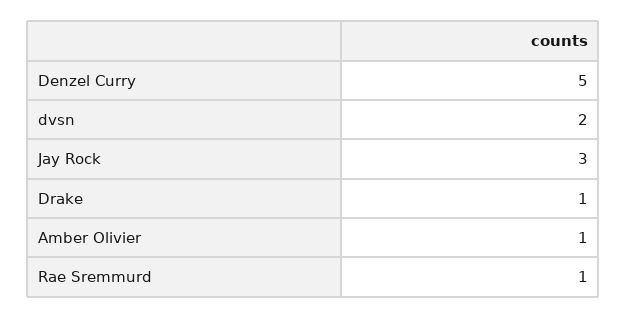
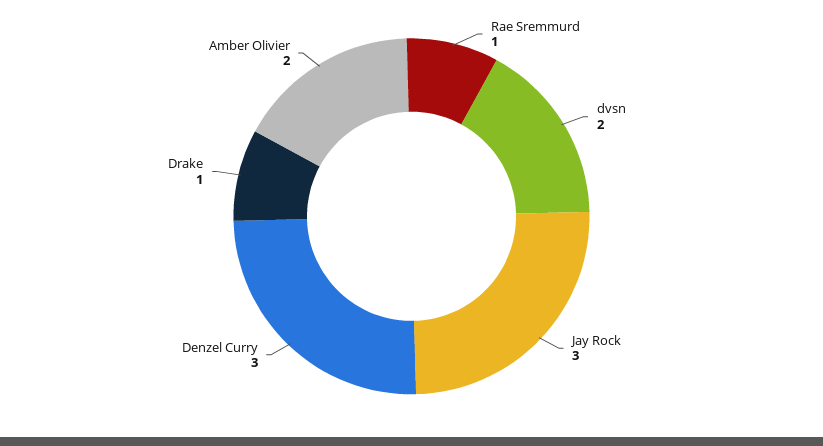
  {
-   "Denzel Curry": 5,
+   "Denzel Curry": 3,
    "dvsn": 2,
    "Jay Rock": 3,
    "Drake": 1,
-   "Amber Olivier": 1,
+   "Amber Olivier": 2,
    "Rae Sremmurd": 1
  }

